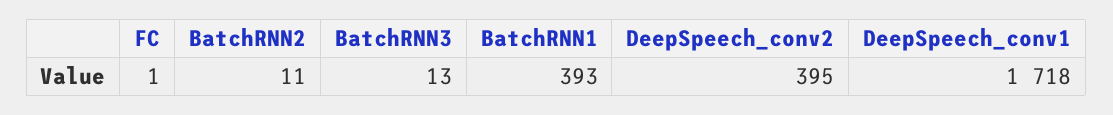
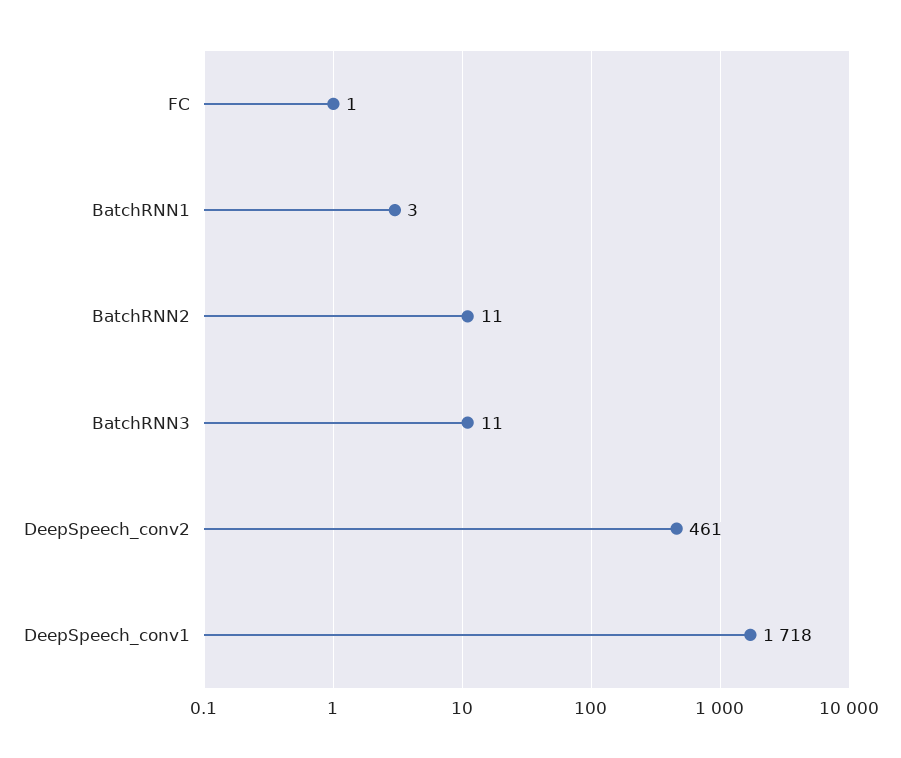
  {
    "FC": 1,
    "BatchRNN2": 11,
-   "BatchRNN3": 13,
+   "BatchRNN3": 11,
-   "BatchRNN1": 393,
+   "BatchRNN1": 3,
-   "DeepSpeech_conv2": 395,
+   "DeepSpeech_conv2": 461,
    "DeepSpeech_conv1": 1718
  }

